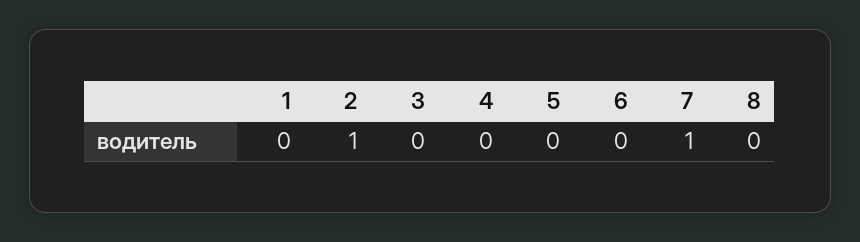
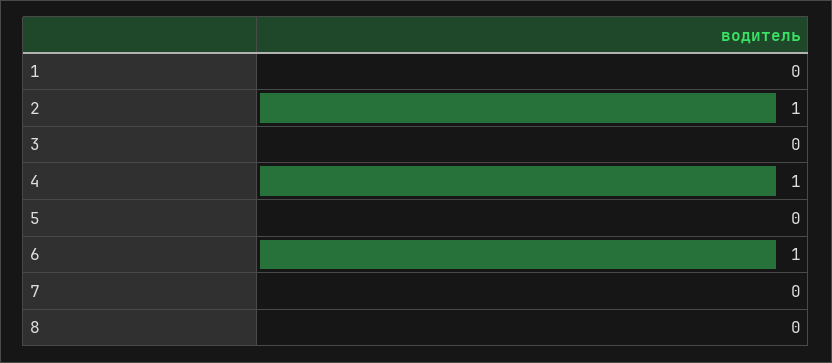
  {
    "1": 0,
    "2": 1,
    "3": 0,
-   "4": 0,
+   "4": 1,
    "5": 0,
-   "6": 0,
+   "6": 1,
-   "7": 1,
+   "7": 0,
    "8": 0
  }

